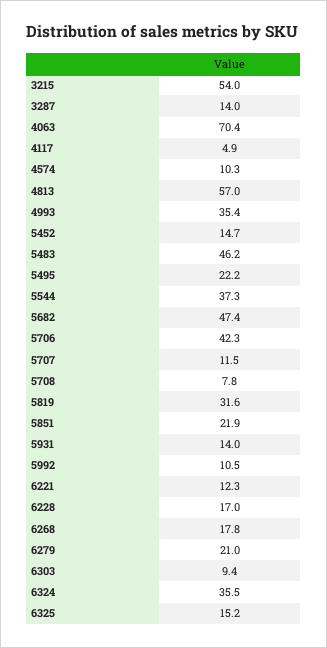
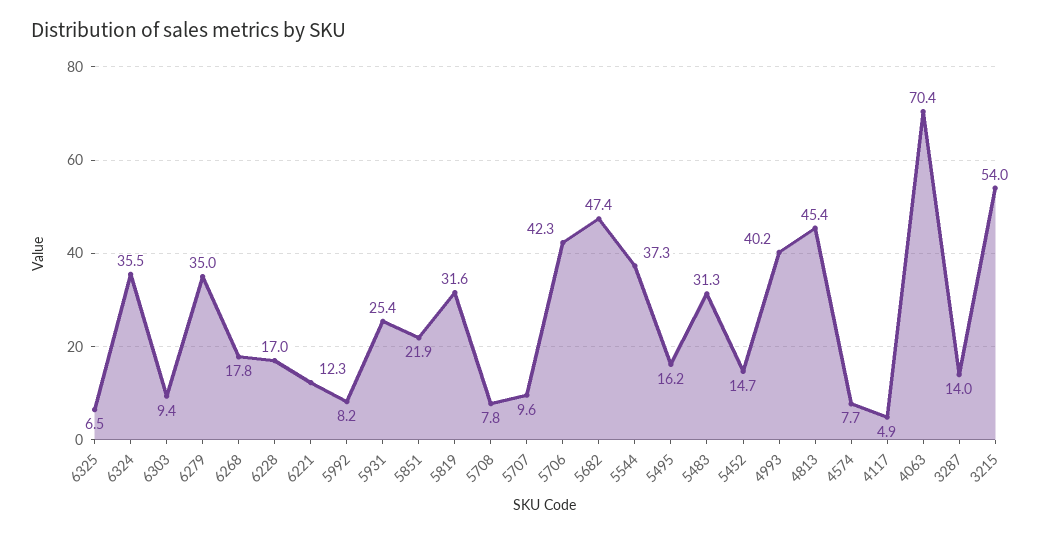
  {
    "3215": 54,
    "3287": 14,
    "4063": 70.4,
    "4117": 4.9,
-   "4574": 10.3,
+   "4574": 7.7,
-   "4813": 57,
+   "4813": 45.4,
-   "4993": 35.4,
+   "4993": 40.2,
    "5452": 14.7,
-   "5483": 46.2,
+   "5483": 31.3,
-   "5495": 22.2,
+   "5495": 16.2,
    "5544": 37.3,
    "5682": 47.4,
    "5706": 42.3,
-   "5707": 11.5,
+   "5707": 9.6,
    "5708": 7.8,
    "5819": 31.6,
    "5851": 21.9,
-   "5931": 14,
+   "5931": 25.4,
-   "5992": 10.5,
+   "5992": 8.2,
    "6221": 12.3,
    "6228": 17,
    "6268": 17.8,
-   "6279": 21,
+   "6279": 35,
    "6303": 9.4,
    "6324": 35.5,
-   "6325": 15.2
+   "6325": 6.5
  }

